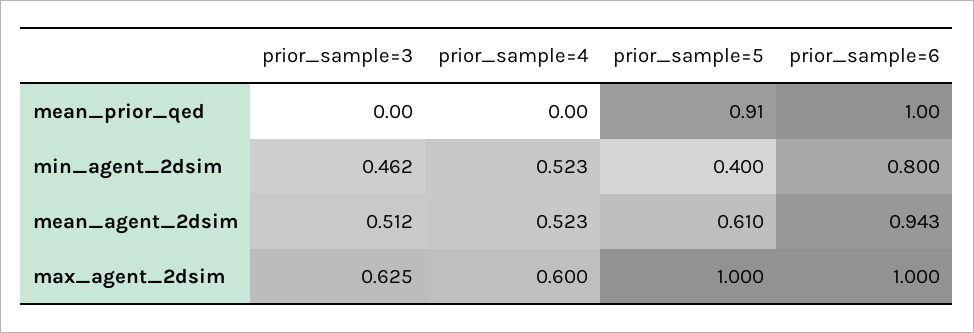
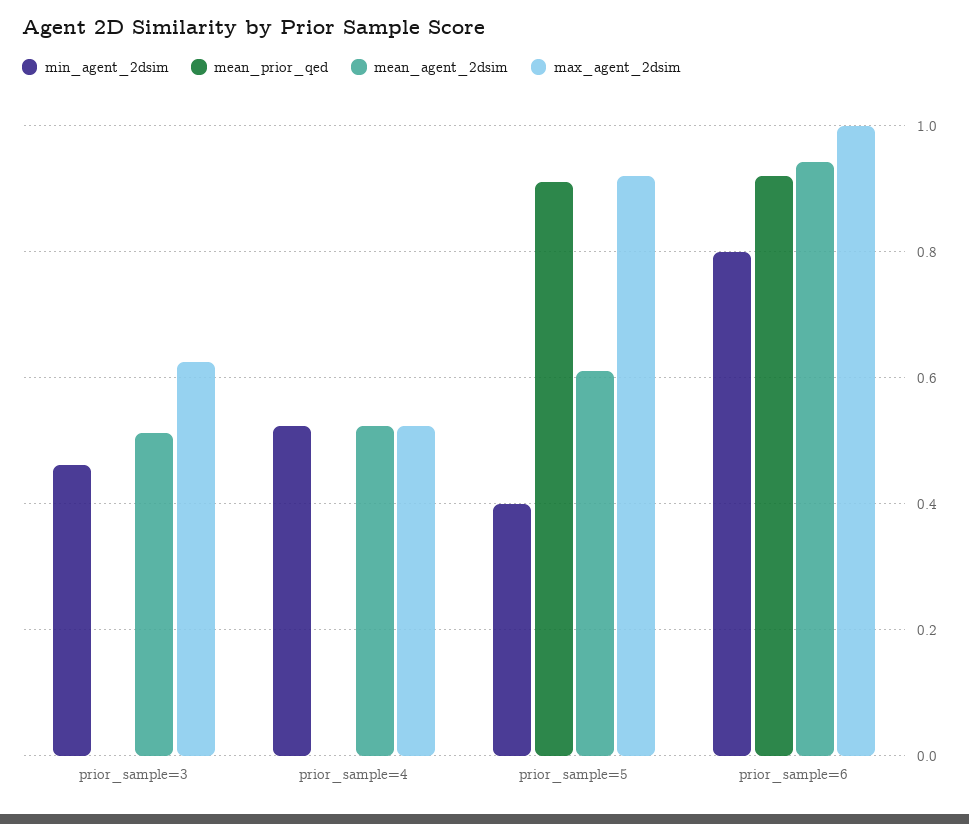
  {
    "mean_prior_qed": {
      "prior_sample=3": 0,
      "prior_sample=4": 0,
      "prior_sample=5": 0.91,
-     "prior_sample=6": 1
+     "prior_sample=6": 0.92
    },
    "min_agent_2dsim": {
      "prior_sample=3": 0.462,
      "prior_sample=4": 0.523,
      "prior_sample=5": 0.4,
      "prior_sample=6": 0.8
    },
    "mean_agent_2dsim": {
      "prior_sample=3": 0.512,
      "prior_sample=4": 0.523,
      "prior_sample=5": 0.61,
      "prior_sample=6": 0.943
    },
    "max_agent_2dsim": {
      "prior_sample=3": 0.625,
-     "prior_sample=4": 0.6,
+     "prior_sample=4": 0.52,
-     "prior_sample=5": 1,
+     "prior_sample=5": 0.92,
      "prior_sample=6": 1
    }
  }

